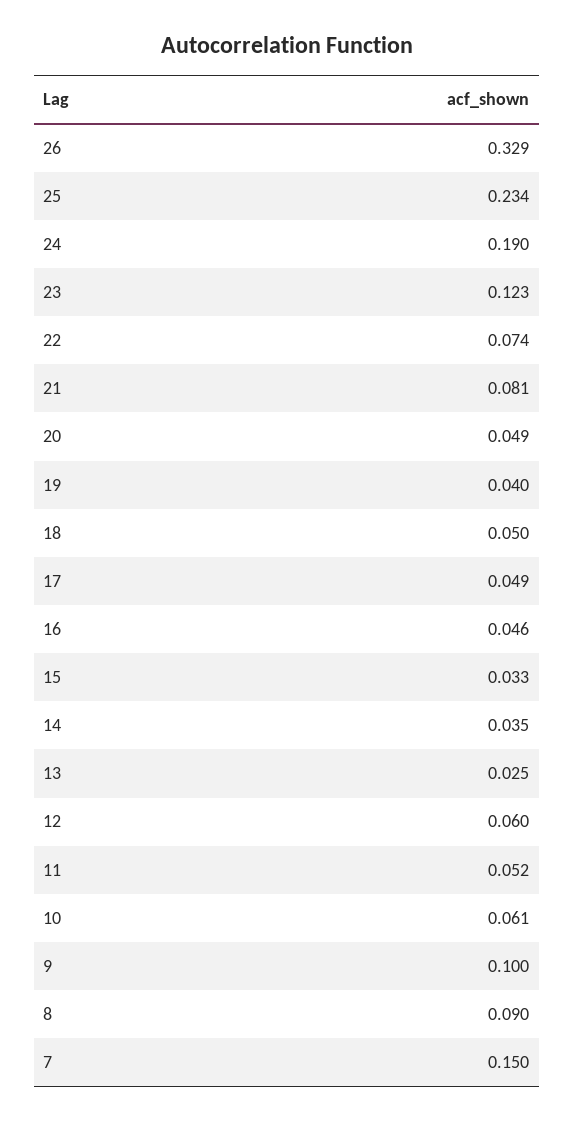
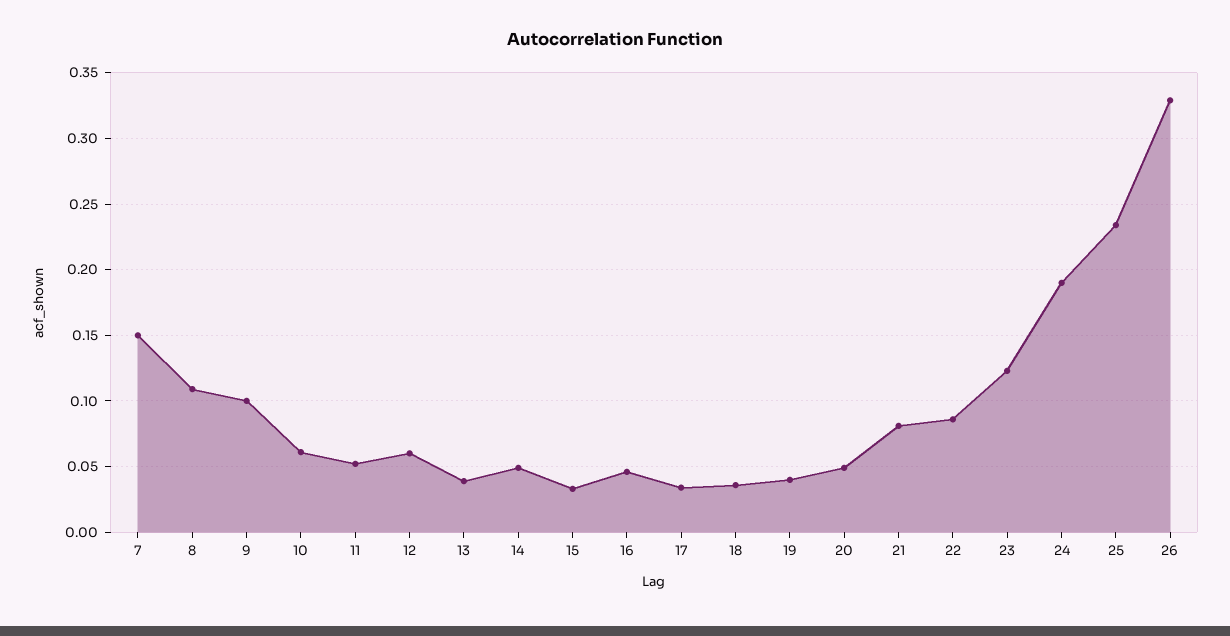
  {
    "26": 0.329,
    "25": 0.234,
    "24": 0.19,
    "23": 0.123,
-   "22": 0.074,
+   "22": 0.085,
    "21": 0.081,
    "20": 0.049,
    "19": 0.04,
-   "18": 0.05,
+   "18": 0.035,
-   "17": 0.049,
+   "17": 0.035,
    "16": 0.046,
    "15": 0.033,
-   "14": 0.035,
+   "14": 0.05,
-   "13": 0.025,
+   "13": 0.04,
    "12": 0.06,
    "11": 0.052,
    "10": 0.061,
    "9": 0.1,
-   "8": 0.09,
+   "8": 0.11,
    "7": 0.15
  }

